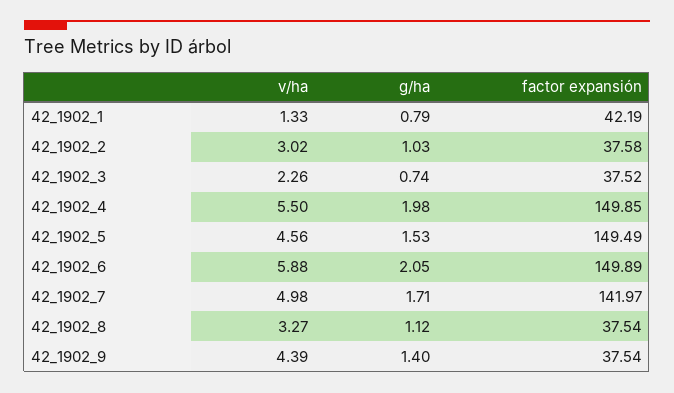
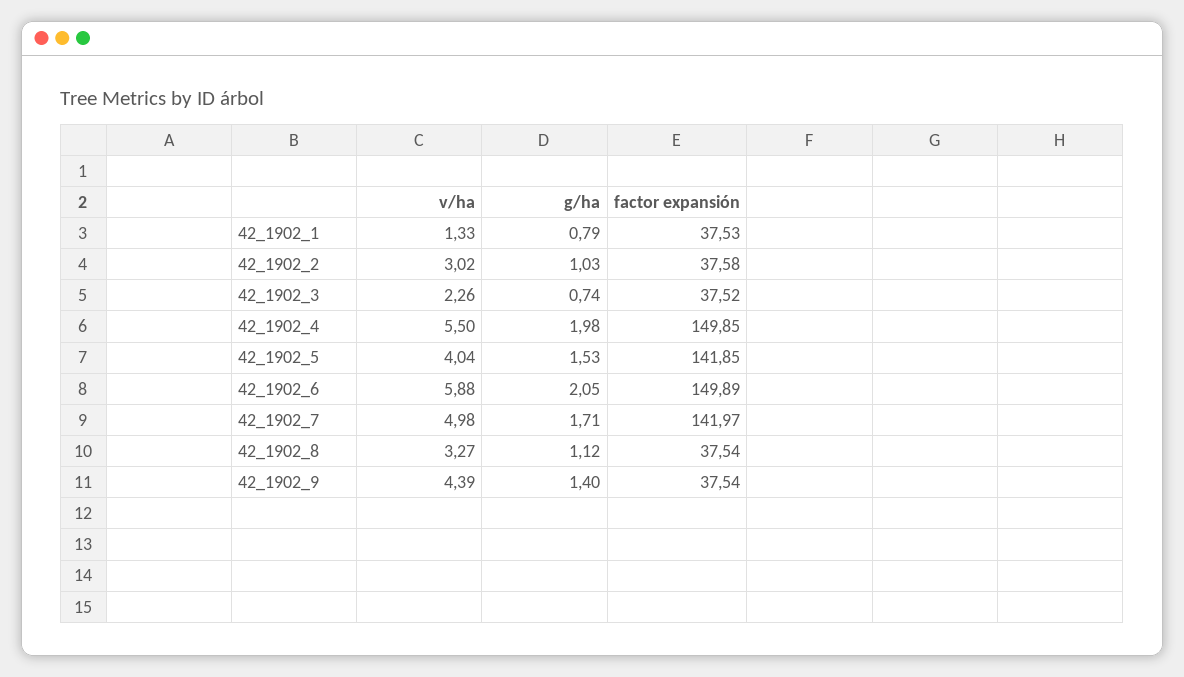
  {
    "v/ha": {
      "42_1902_1": 1.33,
      "42_1902_2": 3.02,
      "42_1902_3": 2.26,
      "42_1902_4": 5.5,
-     "42_1902_5": 4.56,
+     "42_1902_5": 4.04,
      "42_1902_6": 5.88,
      "42_1902_7": 4.98,
      "42_1902_8": 3.27,
      "42_1902_9": 4.39
    },
    "g/ha": {
      "42_1902_1": 0.79,
      "42_1902_2": 1.03,
      "42_1902_3": 0.74,
      "42_1902_4": 1.98,
      "42_1902_5": 1.53,
      "42_1902_6": 2.05,
      "42_1902_7": 1.71,
      "42_1902_8": 1.12,
      "42_1902_9": 1.4
    },
    "factor expansión": {
-     "42_1902_1": 42.19,
+     "42_1902_1": 37.53,
      "42_1902_2": 37.58,
      "42_1902_3": 37.52,
      "42_1902_4": 149.85,
-     "42_1902_5": 149.49,
+     "42_1902_5": 141.85,
      "42_1902_6": 149.89,
      "42_1902_7": 141.97,
      "42_1902_8": 37.54,
      "42_1902_9": 37.54
    }
  }

